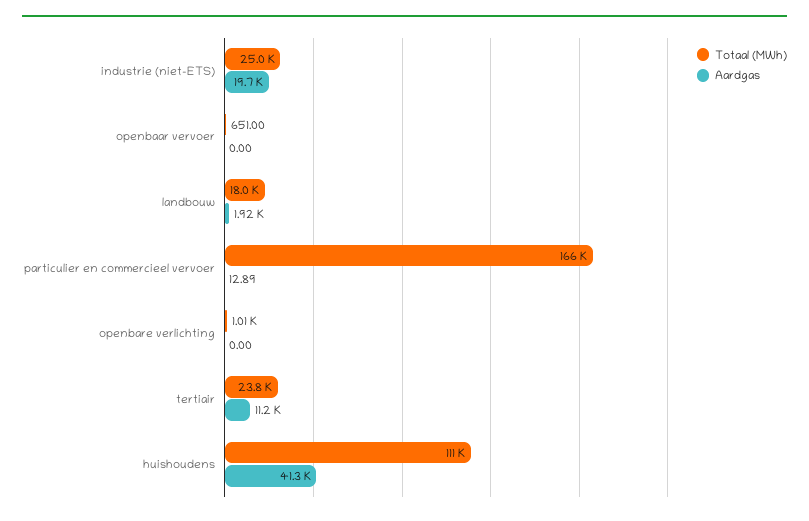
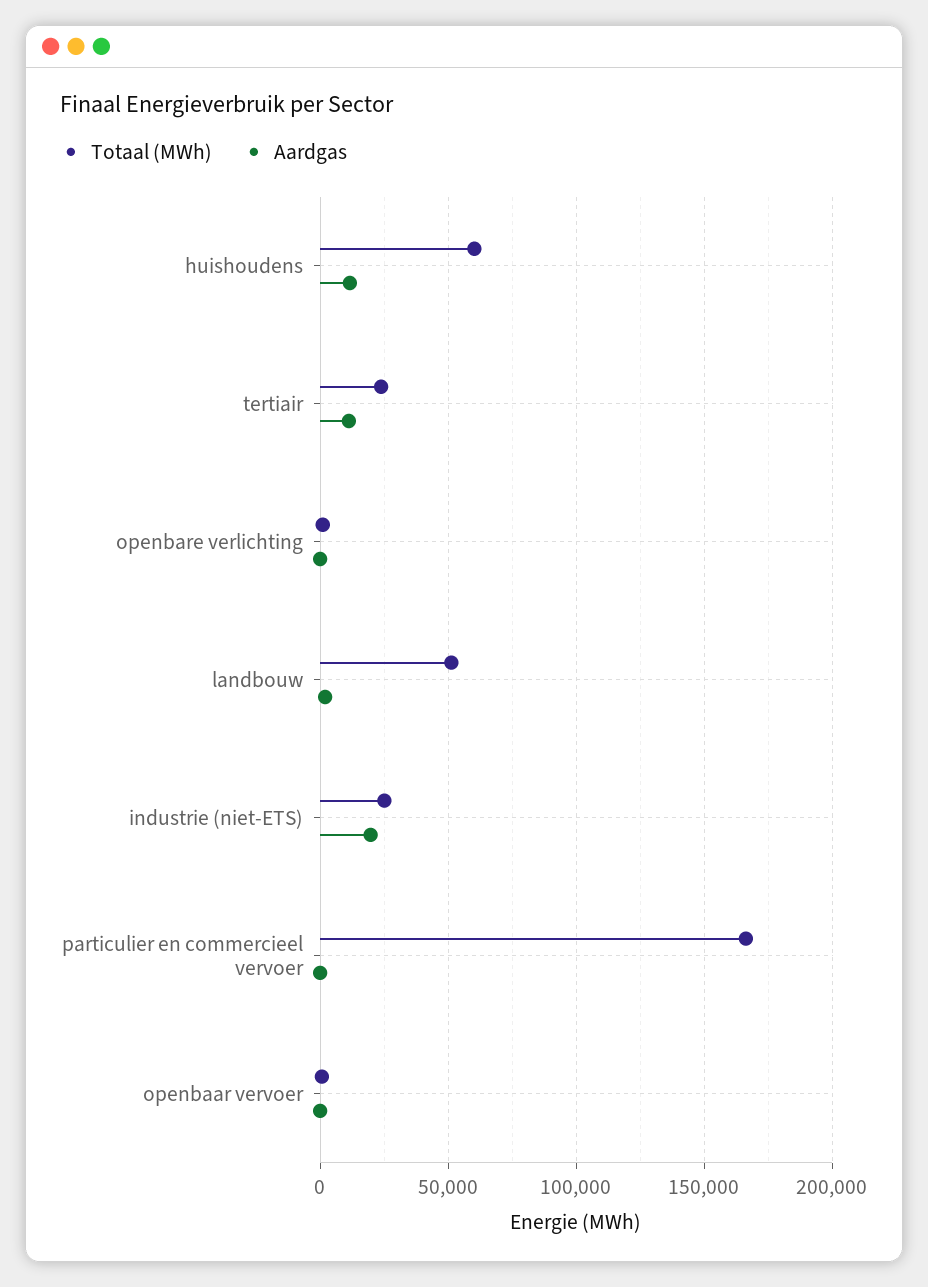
  {
    "Totaal (MWh)": {
      "industrie (niet-ETS)": 25000,
      "openbaar vervoer": 651,
-     "landbouw": 18000,
+     "landbouw": 50000,
      "particulier en commercieel vervoer": 166000,
      "openbare verlichting": 1010,
      "tertiair": 23800,
-     "huishoudens": 111000
+     "huishoudens": 60000
    },
    "Aardgas": {
      "industrie (niet-ETS)": 19700,
      "openbaar vervoer": 0,
      "landbouw": 1920,
      "particulier en commercieel vervoer": 12.89,
      "openbare verlichting": 0,
      "tertiair": 11200,
-     "huishoudens": 41300
+     "huishoudens": 10000
    }
  }

